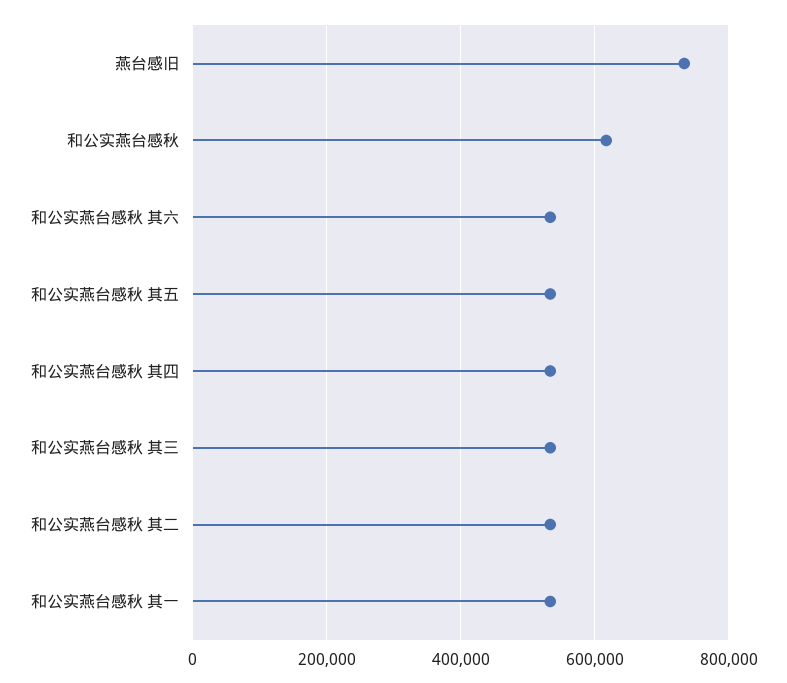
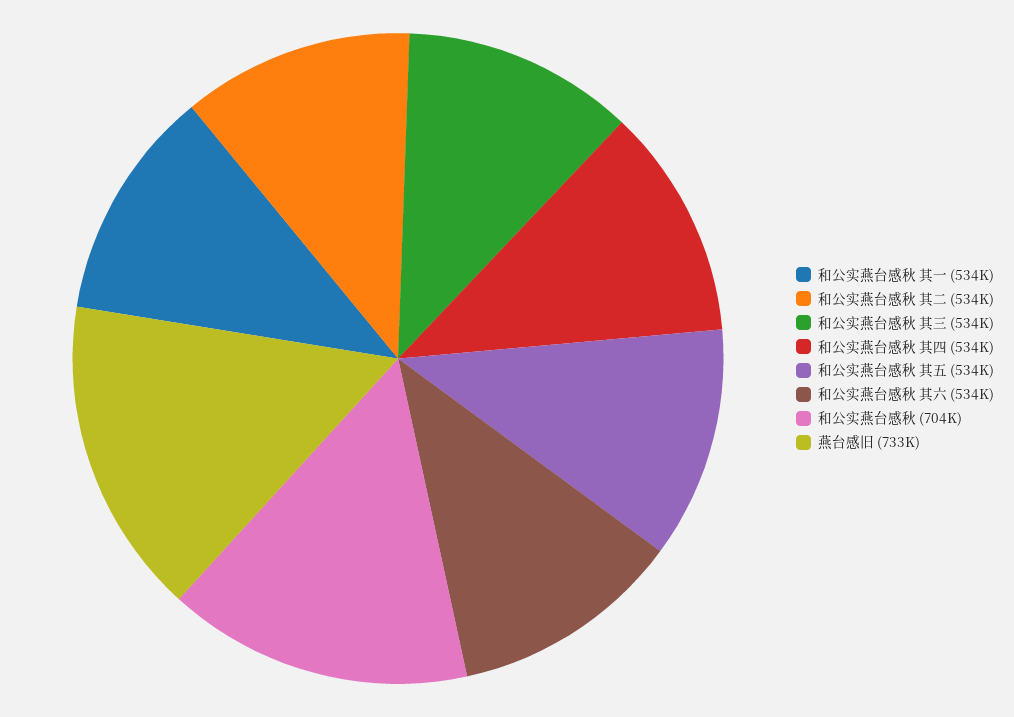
  {
    "燕台感旧": 733000,
-   "和公实燕台感秋": 620000,
+   "和公实燕台感秋": 704000,
    "和公实燕台感秋 其六": 534000,
    "和公实燕台感秋 其五": 534000,
    "和公实燕台感秋 其四": 534000,
    "和公实燕台感秋 其三": 534000,
    "和公实燕台感秋 其二": 534000,
    "和公实燕台感秋 其一": 534000
  }

